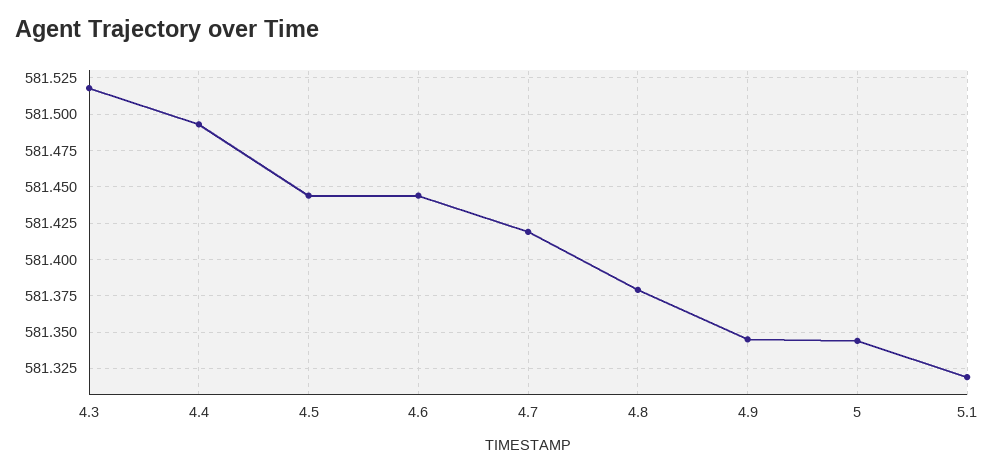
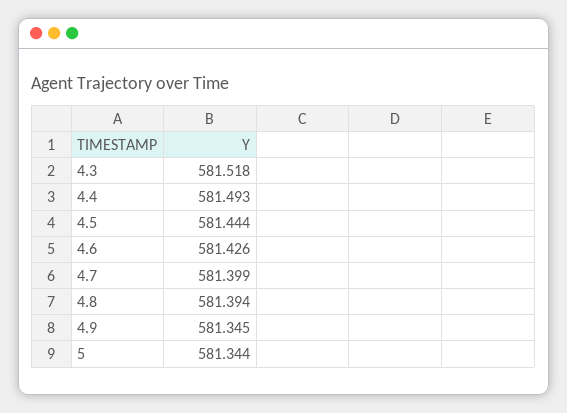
  {
    "4.3": 581.518,
    "4.4": 581.493,
    "4.5": 581.444,
-   "4.6": 581.445,
+   "4.6": 581.426,
-   "4.7": 581.42,
+   "4.7": 581.399,
-   "4.8": 581.38,
+   "4.8": 581.394,
    "4.9": 581.345,
-   "5": 581.344,
+   "5": 581.344
-   "5.1": 581.32
  }

